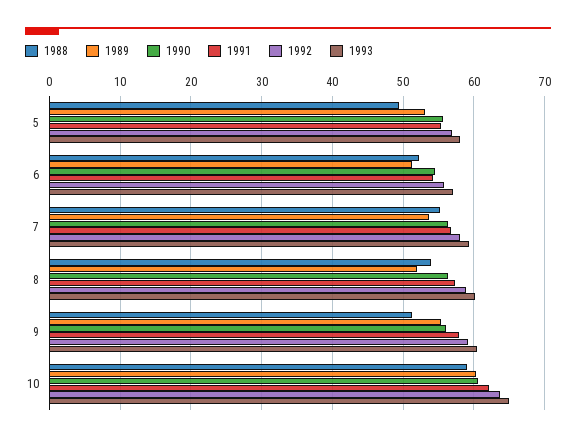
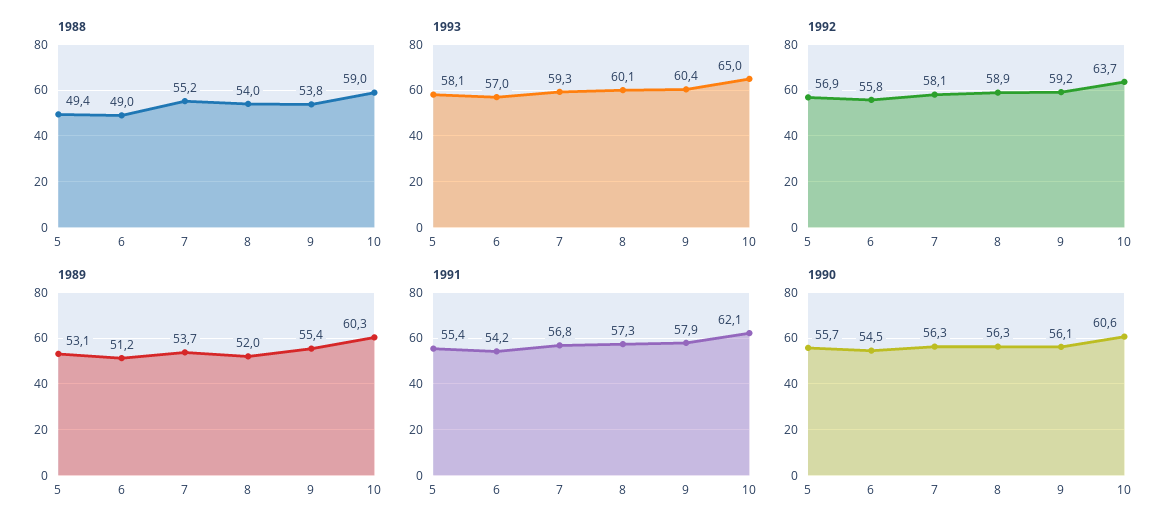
  {
    "1988": {
      "5": 49.4,
-     "6": 52,
+     "6": 49,
      "7": 55.2,
      "8": 54,
-     "9": 51,
+     "9": 53.8,
      "10": 59
    },
    "1989": {
      "5": 53.1,
      "6": 51.2,
      "7": 53.7,
      "8": 52,
      "9": 55.4,
      "10": 60.3
    },
    "1990": {
      "5": 55.7,
      "6": 54.5,
      "7": 56.3,
      "8": 56.3,
      "9": 56.1,
      "10": 60.6
    },
    "1991": {
      "5": 55.4,
      "6": 54.2,
      "7": 56.8,
      "8": 57.3,
      "9": 57.9,
      "10": 62.1
    },
    "1992": {
      "5": 56.9,
      "6": 55.8,
      "7": 58.1,
      "8": 58.9,
      "9": 59.2,
      "10": 63.7
    },
    "1993": {
      "5": 58.1,
      "6": 57,
      "7": 59.3,
      "8": 60.1,
      "9": 60.4,
      "10": 65
    }
  }

